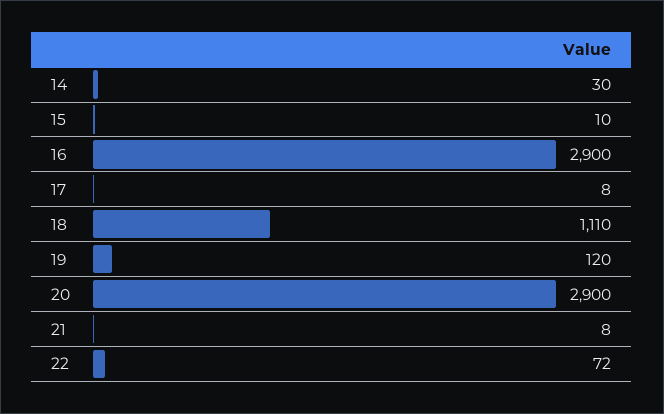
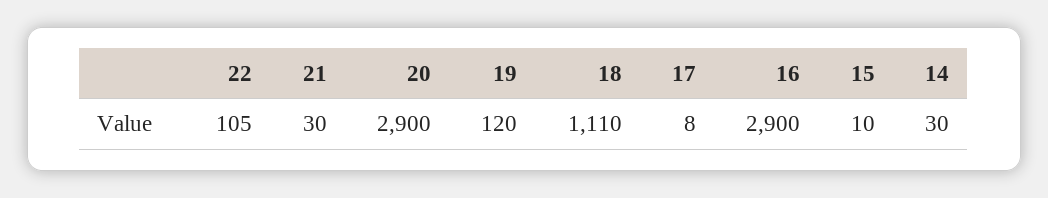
  {
    "14": 30,
    "15": 10,
    "16": 2900,
    "17": 8,
    "18": 1110,
    "19": 120,
    "20": 2900,
-   "21": 8,
+   "21": 30,
-   "22": 72
+   "22": 105
  }

